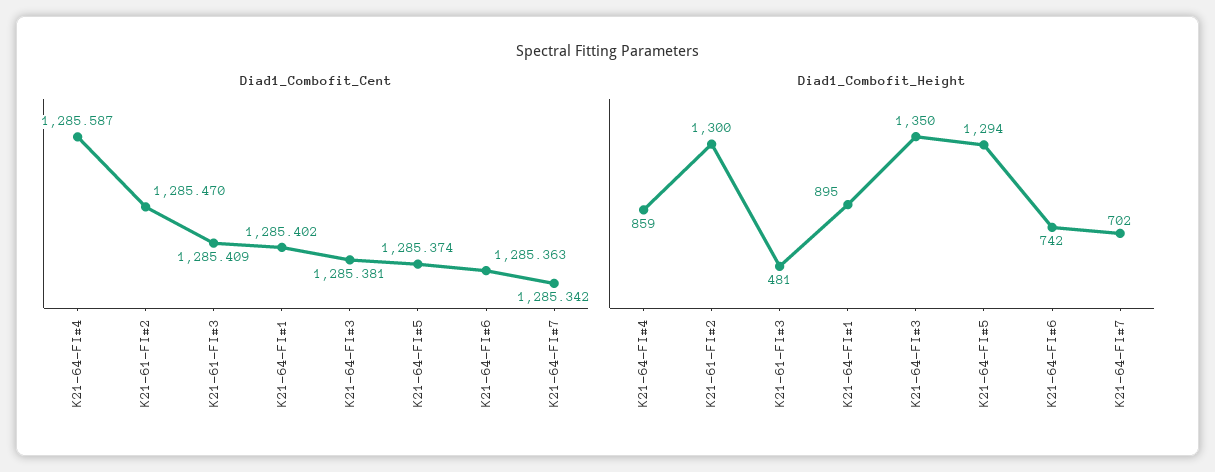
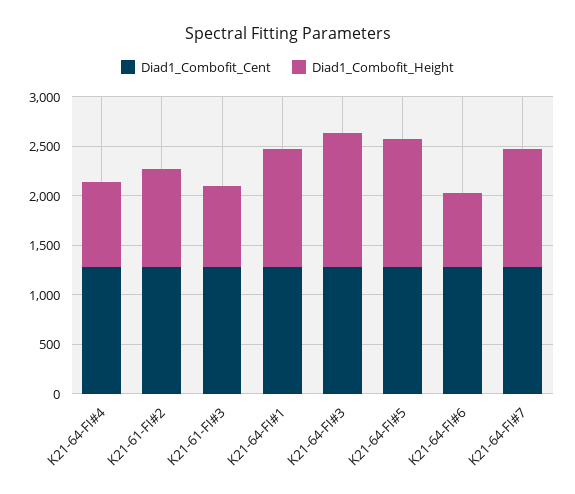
  {
    "Diad1_Combofit_Cent": {
      "K21-64-FI#4": 1285.587,
      "K21-61-FI#2": 1285.47,
      "K21-61-FI#3": 1285.409,
      "K21-64-FI#1": 1285.402,
      "K21-64-FI#3": 1285.381,
      "K21-64-FI#5": 1285.374,
      "K21-64-FI#6": 1285.363,
      "K21-64-FI#7": 1285.342
    },
    "Diad1_Combofit_Height": {
      "K21-64-FI#4": 859,
-     "K21-61-FI#2": 1300,
+     "K21-61-FI#2": 1000,
-     "K21-61-FI#3": 481,
+     "K21-61-FI#3": 800,
-     "K21-64-FI#1": 895,
+     "K21-64-FI#1": 1200,
      "K21-64-FI#3": 1350,
      "K21-64-FI#5": 1294,
      "K21-64-FI#6": 742,
-     "K21-64-FI#7": 702
+     "K21-64-FI#7": 1200
    }
  }

